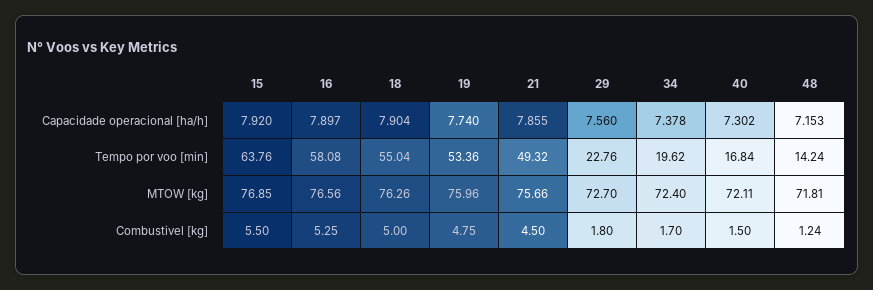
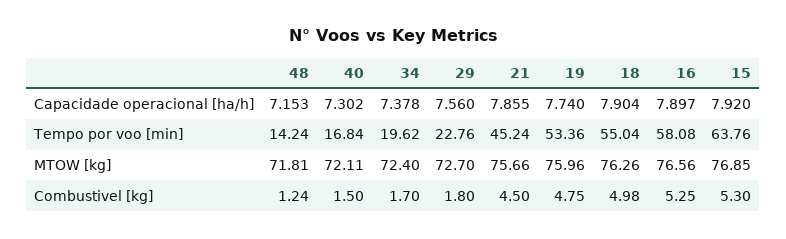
  {
    "15": {
      "Capacidade operacional [ha/h]": 7.92,
      "Tempo por voo [min]": 63.76,
      "MTOW [kg]": 76.85,
-     "Combustivel [kg]": 5.5
+     "Combustivel [kg]": 5.3
    },
    "16": {
      "Capacidade operacional [ha/h]": 7.897,
      "Tempo por voo [min]": 58.08,
      "MTOW [kg]": 76.56,
      "Combustivel [kg]": 5.25
    },
    "18": {
      "Capacidade operacional [ha/h]": 7.904,
      "Tempo por voo [min]": 55.04,
      "MTOW [kg]": 76.26,
-     "Combustivel [kg]": 5
+     "Combustivel [kg]": 4.98
    },
    "19": {
      "Capacidade operacional [ha/h]": 7.74,
      "Tempo por voo [min]": 53.36,
      "MTOW [kg]": 75.96,
      "Combustivel [kg]": 4.75
    },
    "21": {
      "Capacidade operacional [ha/h]": 7.855,
-     "Tempo por voo [min]": 49.32,
+     "Tempo por voo [min]": 45.24,
      "MTOW [kg]": 75.66,
      "Combustivel [kg]": 4.5
    },
    "29": {
      "Capacidade operacional [ha/h]": 7.56,
      "Tempo por voo [min]": 22.76,
      "MTOW [kg]": 72.7,
      "Combustivel [kg]": 1.8
    },
    "34": {
      "Capacidade operacional [ha/h]": 7.378,
      "Tempo por voo [min]": 19.62,
      "MTOW [kg]": 72.4,
      "Combustivel [kg]": 1.7
    },
    "40": {
      "Capacidade operacional [ha/h]": 7.302,
      "Tempo por voo [min]": 16.84,
      "MTOW [kg]": 72.11,
      "Combustivel [kg]": 1.5
    },
    "48": {
      "Capacidade operacional [ha/h]": 7.153,
      "Tempo por voo [min]": 14.24,
      "MTOW [kg]": 71.81,
      "Combustivel [kg]": 1.24
    }
  }

